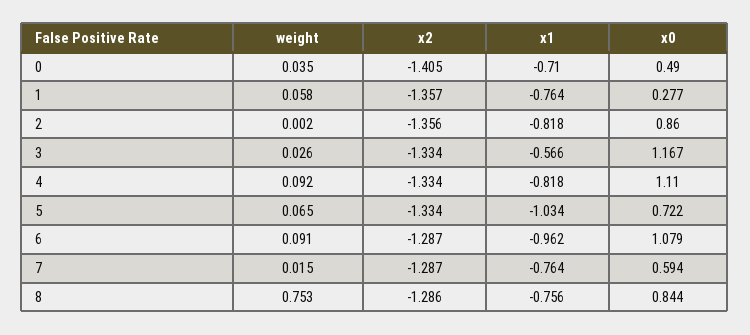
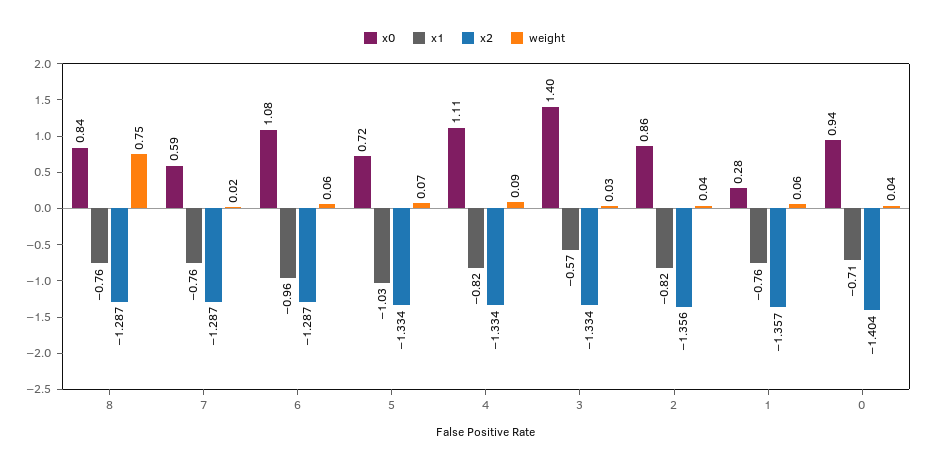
  {
    "weight": {
      "0": 0.035,
      "1": 0.058,
-     "2": 0.002,
+     "2": 0.04,
      "3": 0.026,
      "4": 0.092,
      "5": 0.065,
-     "6": 0.091,
+     "6": 0.06,
      "7": 0.015,
      "8": 0.753
    },
    "x2": {
-     "0": -1.405,
+     "0": -1.404,
      "1": -1.357,
      "2": -1.356,
      "3": -1.334,
      "4": -1.334,
      "5": -1.334,
      "6": -1.287,
      "7": -1.287,
-     "8": -1.286
+     "8": -1.287
    },
    "x1": {
      "0": -0.71,
      "1": -0.764,
      "2": -0.818,
      "3": -0.566,
      "4": -0.818,
      "5": -1.034,
      "6": -0.962,
      "7": -0.764,
      "8": -0.756
    },
    "x0": {
-     "0": 0.49,
+     "0": 0.94,
      "1": 0.277,
      "2": 0.86,
-     "3": 1.167,
+     "3": 1.4,
      "4": 1.11,
      "5": 0.722,
      "6": 1.079,
      "7": 0.594,
      "8": 0.844
    }
  }

